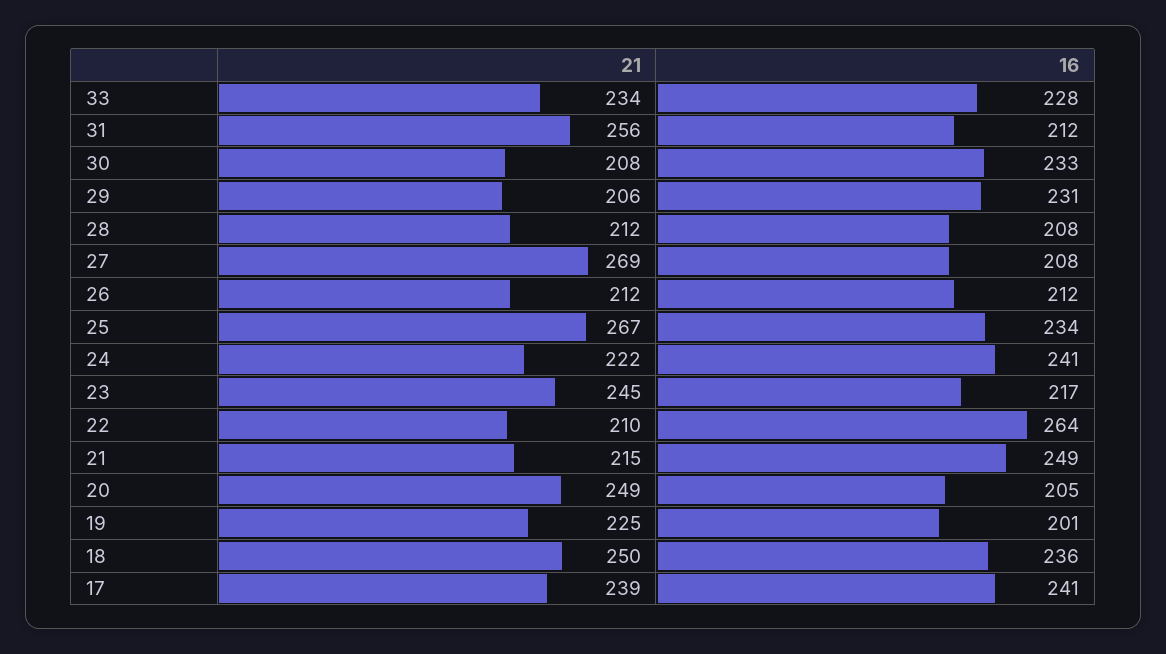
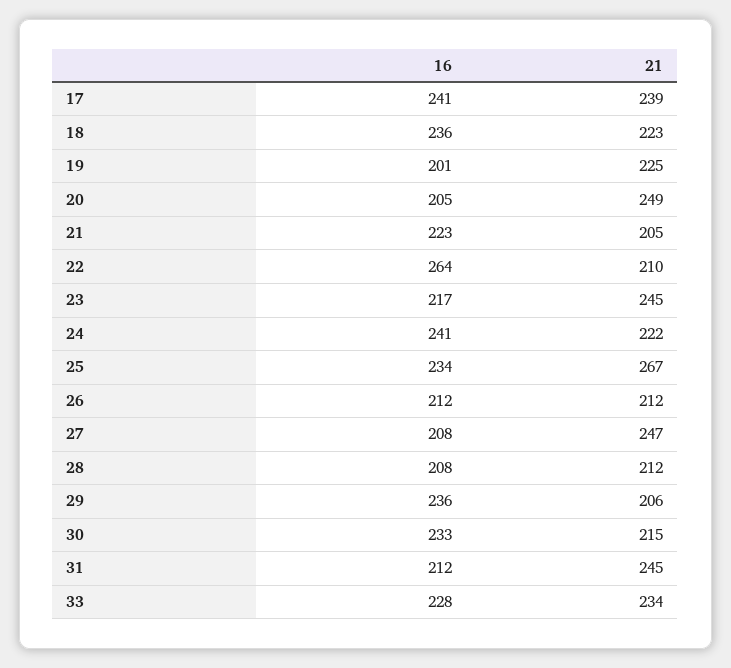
  {
    "21": {
      "33": 234,
-     "31": 256,
+     "31": 245,
-     "30": 208,
+     "30": 215,
      "29": 206,
      "28": 212,
-     "27": 269,
+     "27": 247,
      "26": 212,
      "25": 267,
      "24": 222,
      "23": 245,
      "22": 210,
-     "21": 215,
+     "21": 205,
      "20": 249,
      "19": 225,
-     "18": 250,
+     "18": 223,
      "17": 239
    },
    "16": {
      "33": 228,
      "31": 212,
      "30": 233,
-     "29": 231,
+     "29": 236,
      "28": 208,
      "27": 208,
      "26": 212,
      "25": 234,
      "24": 241,
      "23": 217,
      "22": 264,
-     "21": 249,
+     "21": 223,
      "20": 205,
      "19": 201,
      "18": 236,
      "17": 241
    }
  }

